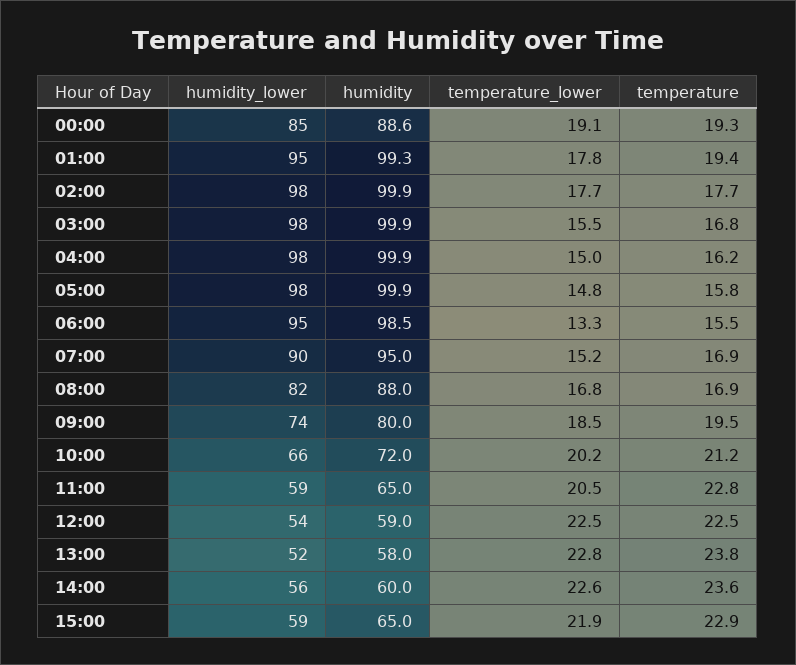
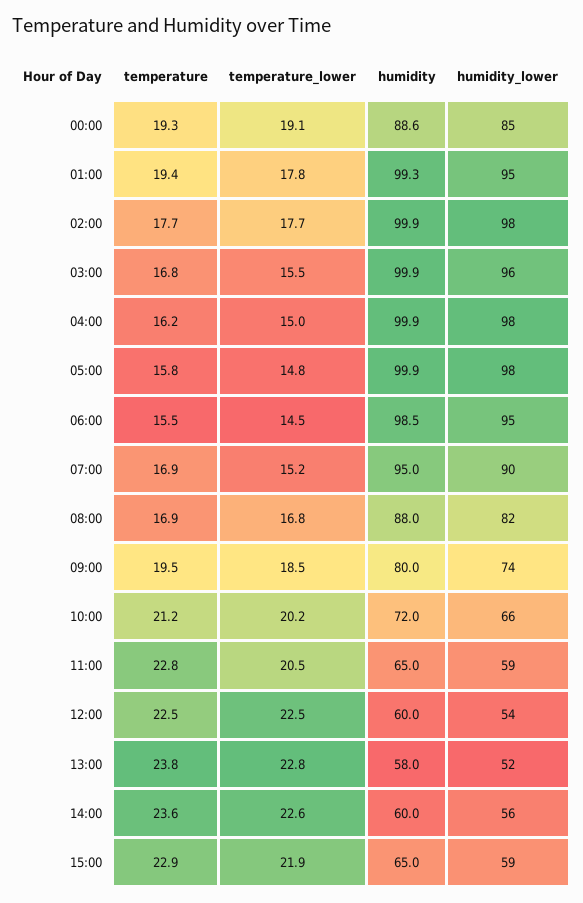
  {
    "humidity_lower": {
      "00:00": 85,
      "01:00": 95,
      "02:00": 98,
-     "03:00": 98,
+     "03:00": 96,
      "04:00": 98,
      "05:00": 98,
      "06:00": 95,
      "07:00": 90,
      "08:00": 82,
      "09:00": 74,
      "10:00": 66,
      "11:00": 59,
      "12:00": 54,
      "13:00": 52,
      "14:00": 56,
      "15:00": 59
    },
    "humidity": {
      "00:00": 88.6,
      "01:00": 99.3,
      "02:00": 99.9,
      "03:00": 99.9,
      "04:00": 99.9,
      "05:00": 99.9,
      "06:00": 98.5,
      "07:00": 95,
      "08:00": 88,
      "09:00": 80,
      "10:00": 72,
      "11:00": 65,
-     "12:00": 59,
+     "12:00": 60,
      "13:00": 58,
      "14:00": 60,
      "15:00": 65
    },
    "temperature_lower": {
      "00:00": 19.1,
      "01:00": 17.8,
      "02:00": 17.7,
      "03:00": 15.5,
      "04:00": 15,
      "05:00": 14.8,
-     "06:00": 13.3,
+     "06:00": 14.5,
      "07:00": 15.2,
      "08:00": 16.8,
      "09:00": 18.5,
      "10:00": 20.2,
      "11:00": 20.5,
      "12:00": 22.5,
      "13:00": 22.8,
      "14:00": 22.6,
      "15:00": 21.9
    },
    "temperature": {
      "00:00": 19.3,
      "01:00": 19.4,
      "02:00": 17.7,
      "03:00": 16.8,
      "04:00": 16.2,
      "05:00": 15.8,
      "06:00": 15.5,
      "07:00": 16.9,
      "08:00": 16.9,
      "09:00": 19.5,
      "10:00": 21.2,
      "11:00": 22.8,
      "12:00": 22.5,
      "13:00": 23.8,
      "14:00": 23.6,
      "15:00": 22.9
    }
  }

